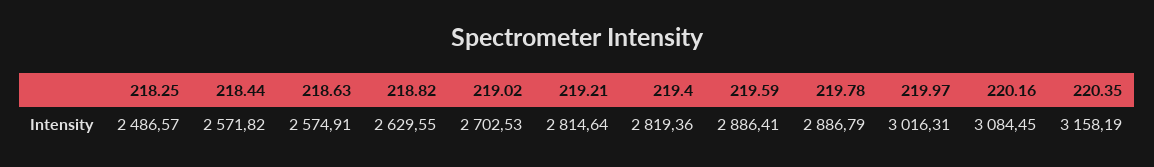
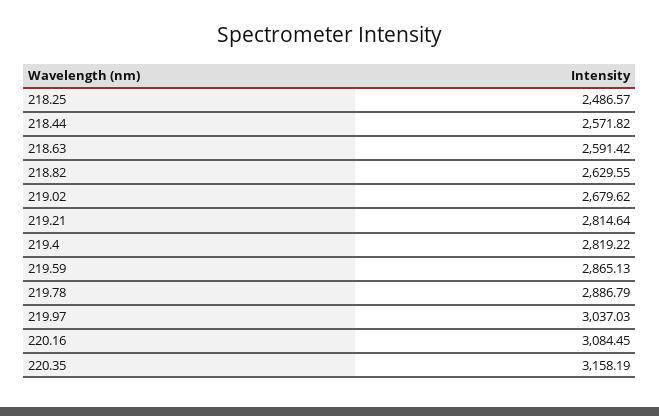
  {
    "218.25": 2486.57,
    "218.44": 2571.82,
-   "218.63": 2574.91,
+   "218.63": 2591.42,
    "218.82": 2629.55,
-   "219.02": 2702.53,
+   "219.02": 2679.62,
    "219.21": 2814.64,
-   "219.4": 2819.36,
+   "219.4": 2819.22,
-   "219.59": 2886.41,
+   "219.59": 2865.13,
    "219.78": 2886.79,
-   "219.97": 3016.31,
+   "219.97": 3037.03,
    "220.16": 3084.45,
    "220.35": 3158.19
  }

